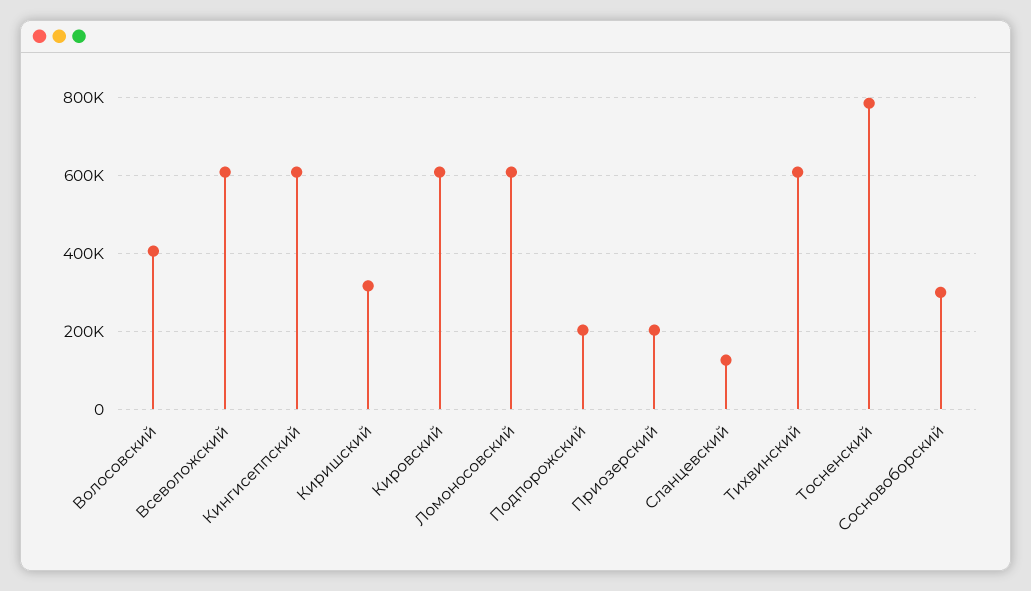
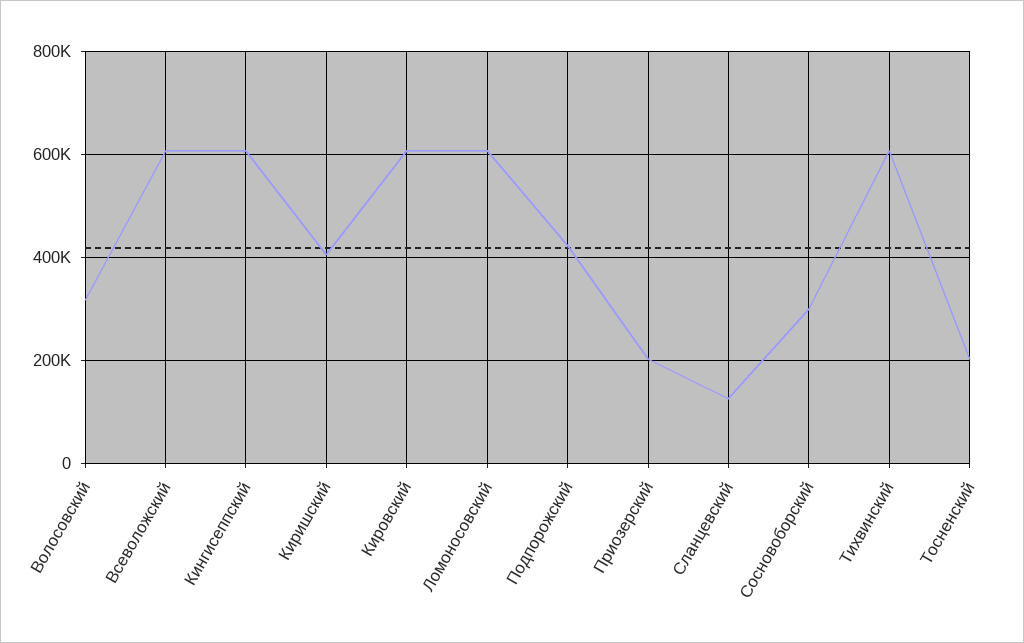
  {
-   "Волосовский": 400000,
+   "Волосовский": 320000,
    "Всеволожский": 600000,
    "Кингисеппский": 600000,
-   "Киришский": 320000,
+   "Киришский": 400000,
    "Кировский": 600000,
    "Ломоносовский": 600000,
-   "Подпорожский": 200000,
+   "Подпорожский": 420000,
    "Приозерский": 200000,
    "Сланцевский": 120000,
    "Тихвинский": 600000,
-   "Тосненский": 780000,
+   "Тосненский": 200000,
    "Сосновоборский": 300000
  }

